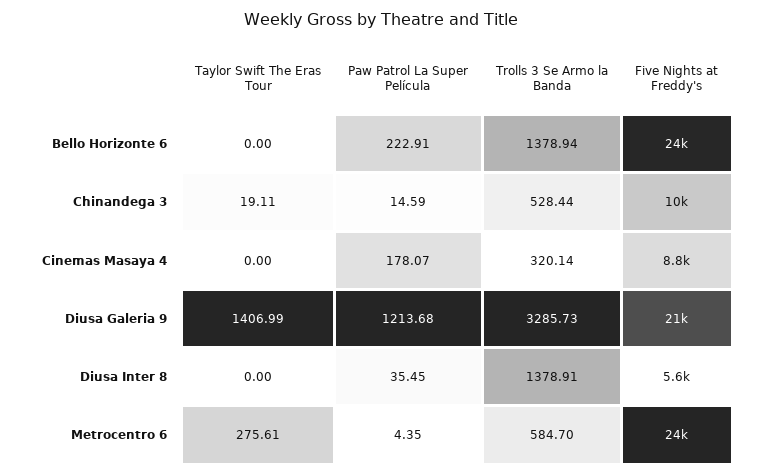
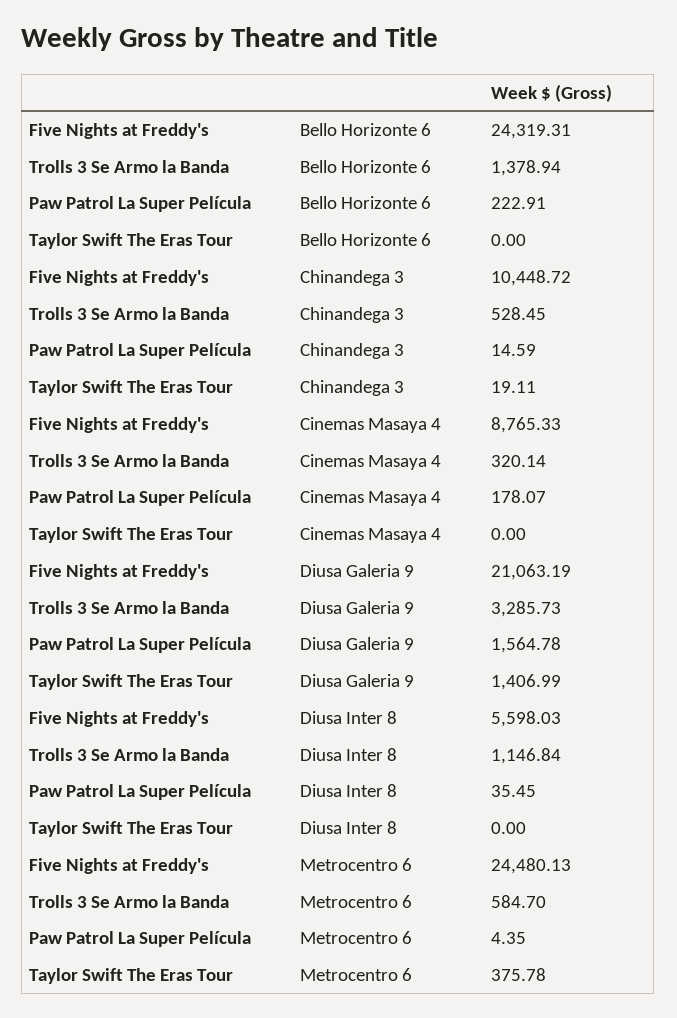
  {
    "Taylor Swift The Eras Tour": {
      "Bello Horizonte 6": 0,
      "Chinandega 3": 19.11,
      "Cinemas Masaya 4": 0,
      "Diusa Galeria 9": 1406.99,
      "Diusa Inter 8": 0,
-     "Metrocentro 6": 275.61
+     "Metrocentro 6": 375.78
    },
    "Paw Patrol La Super Película": {
      "Bello Horizonte 6": 222.91,
      "Chinandega 3": 14.59,
      "Cinemas Masaya 4": 178.07,
-     "Diusa Galeria 9": 1213.68,
+     "Diusa Galeria 9": 1564.78,
      "Diusa Inter 8": 35.45,
      "Metrocentro 6": 4.35
    },
    "Trolls 3 Se Armo la Banda": {
      "Bello Horizonte 6": 1378.94,
-     "Chinandega 3": 528.44,
+     "Chinandega 3": 528.45,
      "Cinemas Masaya 4": 320.14,
      "Diusa Galeria 9": 3285.73,
-     "Diusa Inter 8": 1378.91,
+     "Diusa Inter 8": 1146.84,
      "Metrocentro 6": 584.7
    },
    "Five Nights at Freddy's": {
      "Bello Horizonte 6": 24319.31,
      "Chinandega 3": 10448.72,
      "Cinemas Masaya 4": 8765.33,
      "Diusa Galeria 9": 21063.19,
      "Diusa Inter 8": 5598.03,
      "Metrocentro 6": 24480.13
    }
  }

